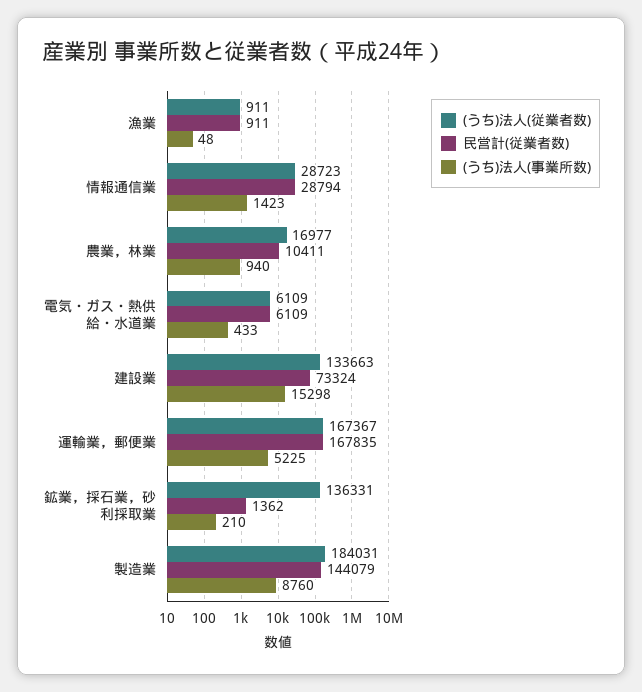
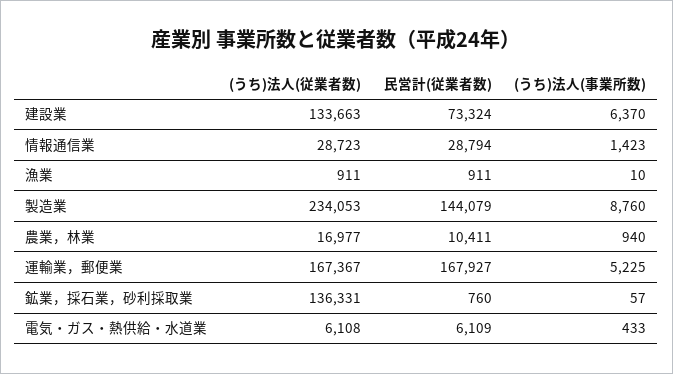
  {
    "(うち)法人(従業者数)": {
      "漁業": 911,
      "情報通信業": 28723,
      "農業，林業": 16977,
-     "電気・ガス・熱供給・水道業": 6109,
+     "電気・ガス・熱供給・水道業": 6108,
      "建設業": 133663,
      "運輸業，郵便業": 167367,
      "鉱業，採石業，砂利採取業": 136331,
-     "製造業": 184031
+     "製造業": 234053
    },
    "民営計(従業者数)": {
      "漁業": 911,
      "情報通信業": 28794,
      "農業，林業": 10411,
      "電気・ガス・熱供給・水道業": 6109,
      "建設業": 73324,
-     "運輸業，郵便業": 167835,
+     "運輸業，郵便業": 167927,
-     "鉱業，採石業，砂利採取業": 1362,
+     "鉱業，採石業，砂利採取業": 760,
      "製造業": 144079
    },
    "(うち)法人(事業所数)": {
-     "漁業": 48,
+     "漁業": 10,
      "情報通信業": 1423,
      "農業，林業": 940,
      "電気・ガス・熱供給・水道業": 433,
-     "建設業": 15298,
+     "建設業": 6370,
      "運輸業，郵便業": 5225,
-     "鉱業，採石業，砂利採取業": 210,
+     "鉱業，採石業，砂利採取業": 57,
      "製造業": 8760
    }
  }

